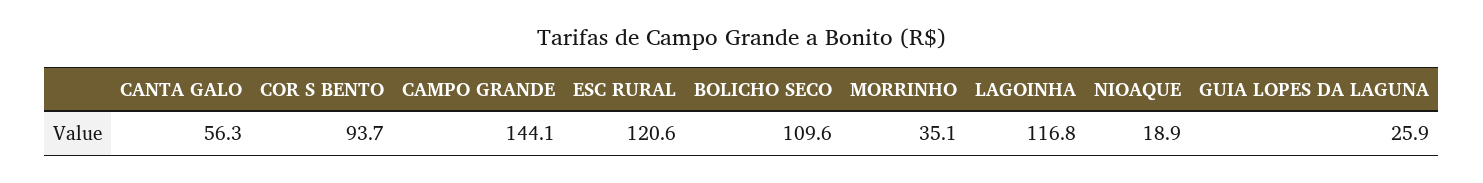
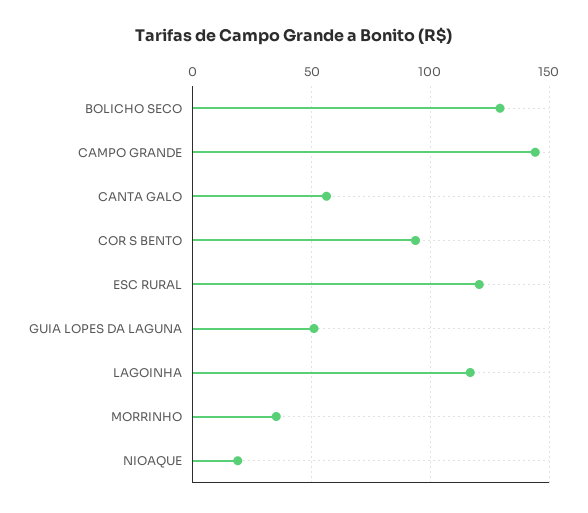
  {
    "CANTA GALO": 56.3,
    "COR S BENTO": 93.7,
    "CAMPO GRANDE": 144.1,
    "ESC RURAL": 120.6,
-   "BOLICHO SECO": 109.6,
+   "BOLICHO SECO": 130,
    "MORRINHO": 35.1,
    "LAGOINHA": 116.8,
    "NIOAQUE": 18.9,
-   "GUIA LOPES DA LAGUNA": 25.9
+   "GUIA LOPES DA LAGUNA": 50
  }

